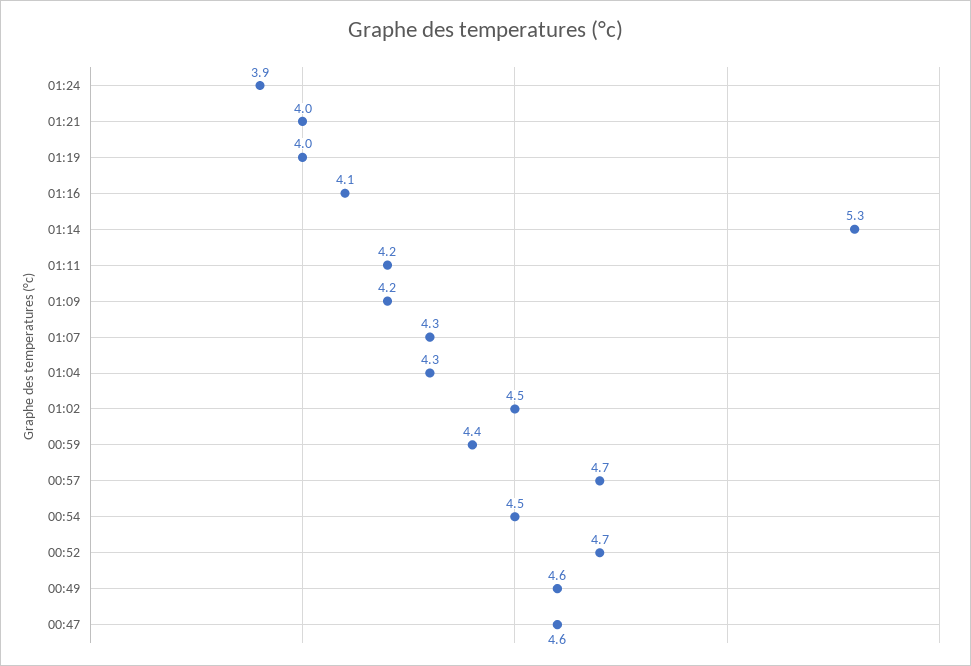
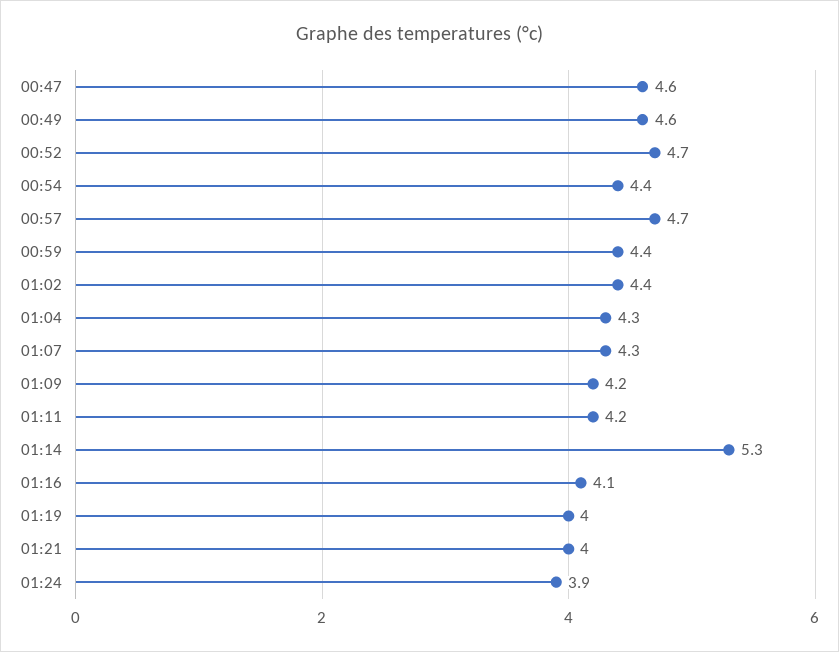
  {
    "01:24": 3.9,
    "01:21": 4,
    "01:19": 4,
    "01:16": 4.1,
    "01:14": 5.3,
    "01:11": 4.2,
    "01:09": 4.2,
    "01:07": 4.3,
    "01:04": 4.3,
-   "01:02": 4.5,
+   "01:02": 4.4,
    "00:59": 4.4,
    "00:57": 4.7,
-   "00:54": 4.5,
+   "00:54": 4.4,
    "00:52": 4.7,
    "00:49": 4.6,
    "00:47": 4.6
  }

